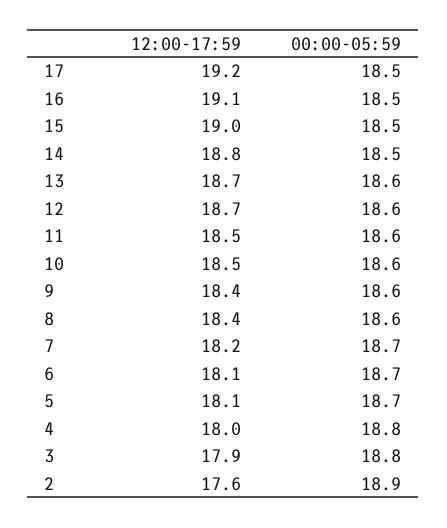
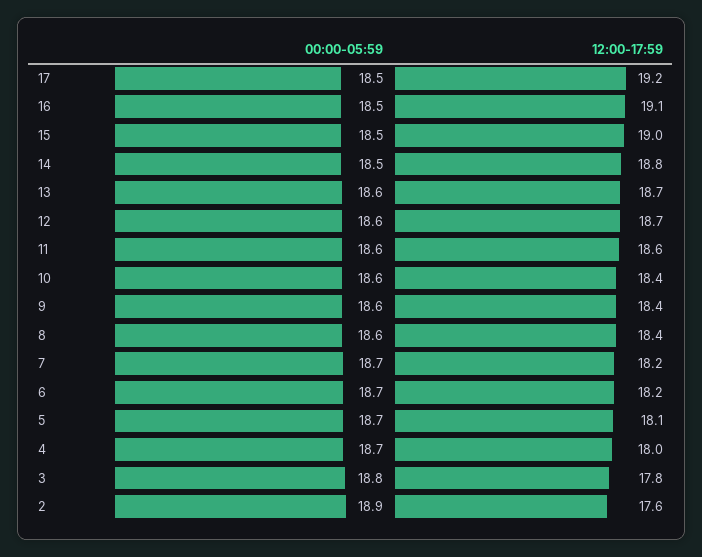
  {
    "12:00-17:59": {
      "17": 19.2,
      "16": 19.1,
      "15": 19,
      "14": 18.8,
      "13": 18.7,
      "12": 18.7,
-     "11": 18.5,
+     "11": 18.6,
-     "10": 18.5,
+     "10": 18.4,
      "9": 18.4,
      "8": 18.4,
      "7": 18.2,
-     "6": 18.1,
+     "6": 18.2,
      "5": 18.1,
      "4": 18,
-     "3": 17.9,
+     "3": 17.8,
      "2": 17.6
    },
    "00:00-05:59": {
      "17": 18.5,
      "16": 18.5,
      "15": 18.5,
      "14": 18.5,
      "13": 18.6,
      "12": 18.6,
      "11": 18.6,
      "10": 18.6,
      "9": 18.6,
      "8": 18.6,
      "7": 18.7,
      "6": 18.7,
      "5": 18.7,
-     "4": 18.8,
+     "4": 18.7,
      "3": 18.8,
      "2": 18.9
    }
  }

